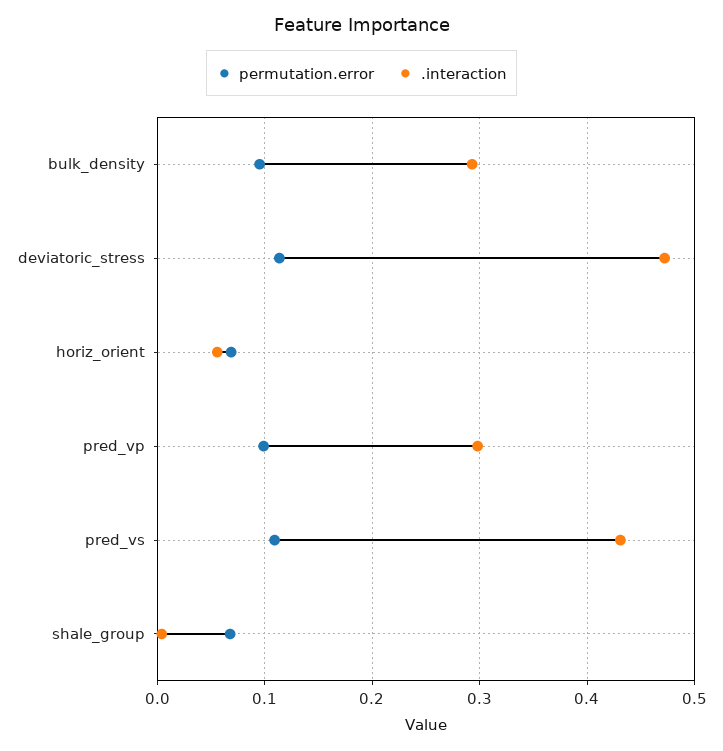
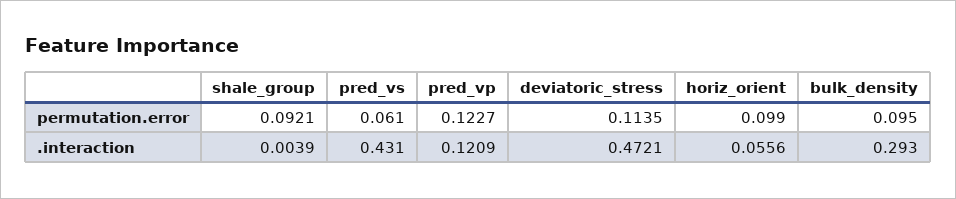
  {
    "permutation.error": {
      "bulk_density": 0.095,
      "deviatoric_stress": 0.1135,
-     "horiz_orient": 0.07,
+     "horiz_orient": 0.099,
-     "pred_vp": 0.1,
+     "pred_vp": 0.1227,
-     "pred_vs": 0.11,
+     "pred_vs": 0.061,
-     "shale_group": 0.07
+     "shale_group": 0.0921
    },
    ".interaction": {
      "bulk_density": 0.293,
      "deviatoric_stress": 0.4721,
      "horiz_orient": 0.0556,
-     "pred_vp": 0.3,
+     "pred_vp": 0.1209,
      "pred_vs": 0.431,
      "shale_group": 0.0039
    }
  }

